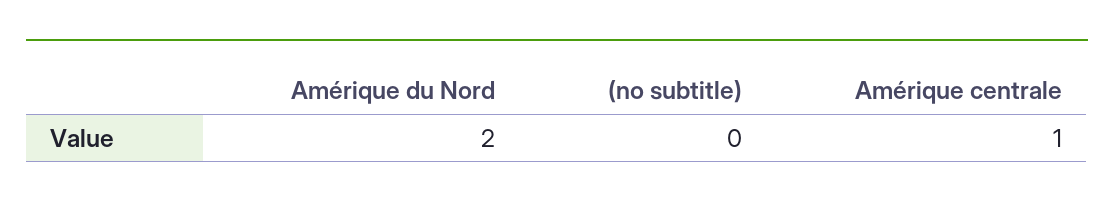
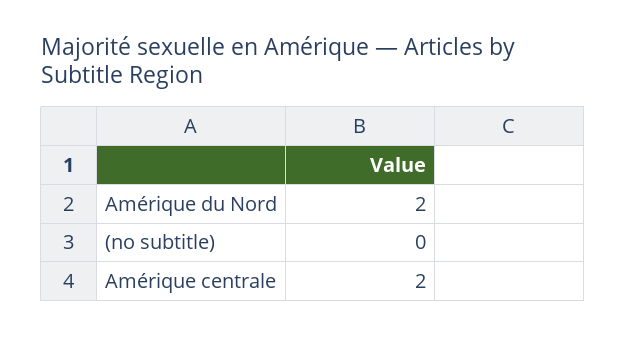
  {
    "Amérique du Nord": 2,
    "(no subtitle)": 0,
-   "Amérique centrale": 1
+   "Amérique centrale": 2
  }

